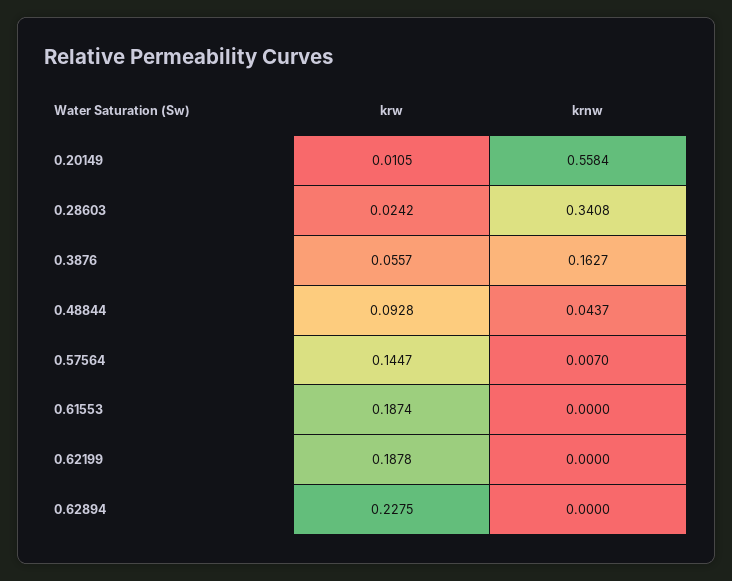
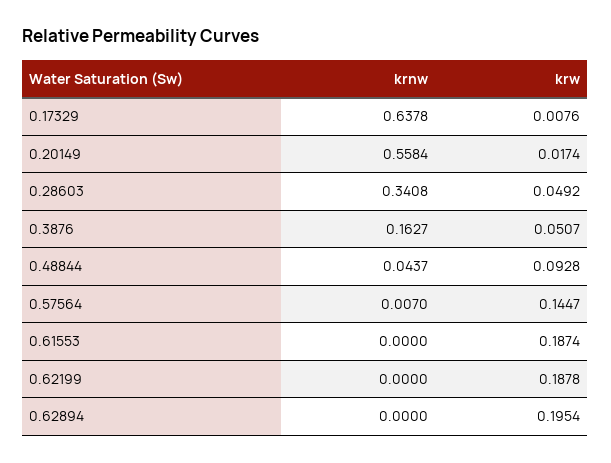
  {
    "krw": {
-     "0.20149": 0.0105,
+     "0.20149": 0.0174,
-     "0.28603": 0.0242,
+     "0.28603": 0.0492,
-     "0.3876": 0.0557,
+     "0.3876": 0.0507,
      "0.48844": 0.0928,
      "0.57564": 0.1447,
      "0.61553": 0.1874,
      "0.62199": 0.1878,
-     "0.62894": 0.2275
+     "0.62894": 0.1954,
+     "0.17329": 0.0076
    },
    "krnw": {
      "0.20149": 0.5584,
      "0.28603": 0.3408,
      "0.3876": 0.1627,
      "0.48844": 0.0437,
      "0.57564": 0.007,
      "0.61553": 0,
      "0.62199": 0,
-     "0.62894": 0
+     "0.62894": 0,
+     "0.17329": 0.6378
    }
  }

